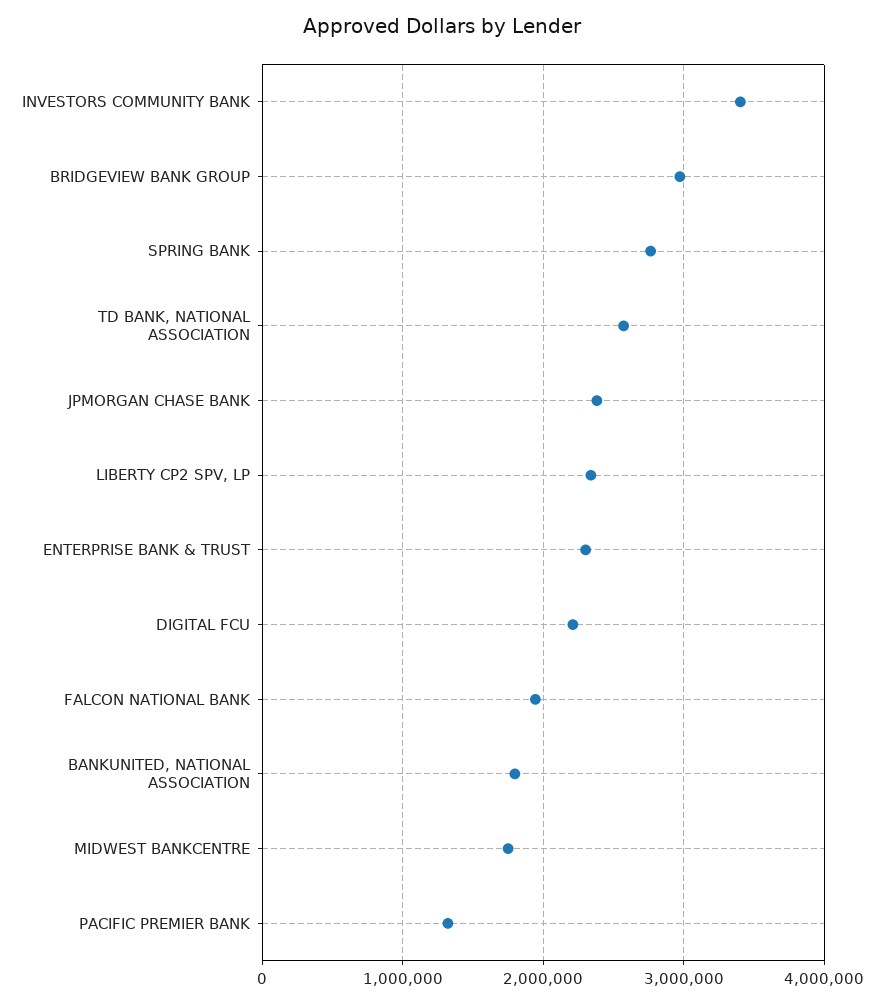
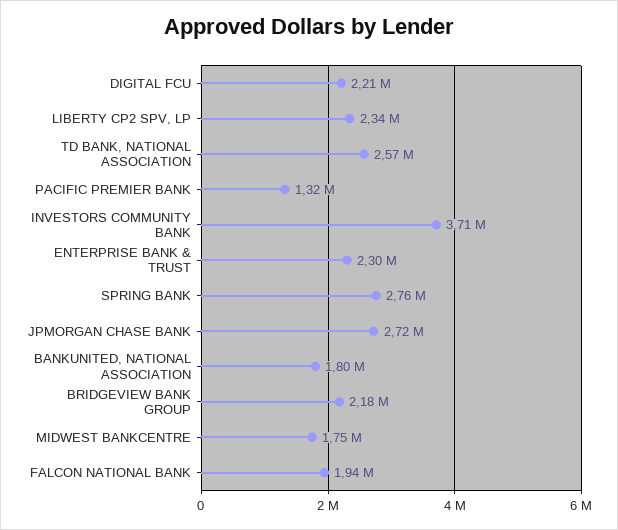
  {
-   "INVESTORS COMMUNITY BANK": 3400000,
+   "INVESTORS COMMUNITY BANK": 3710000,
-   "BRIDGEVIEW BANK GROUP": 3000000,
+   "BRIDGEVIEW BANK GROUP": 2180000,
    "SPRING BANK": 2760000,
    "TD BANK, NATIONAL ASSOCIATION": 2570000,
-   "JPMORGAN CHASE BANK": 2400000,
+   "JPMORGAN CHASE BANK": 2720000,
    "LIBERTY CP2 SPV, LP": 2340000,
    "ENTERPRISE BANK & TRUST": 2300000,
    "DIGITAL FCU": 2210000,
    "FALCON NATIONAL BANK": 1940000,
    "BANKUNITED, NATIONAL ASSOCIATION": 1800000,
    "MIDWEST BANKCENTRE": 1750000,
    "PACIFIC PREMIER BANK": 1320000
  }

